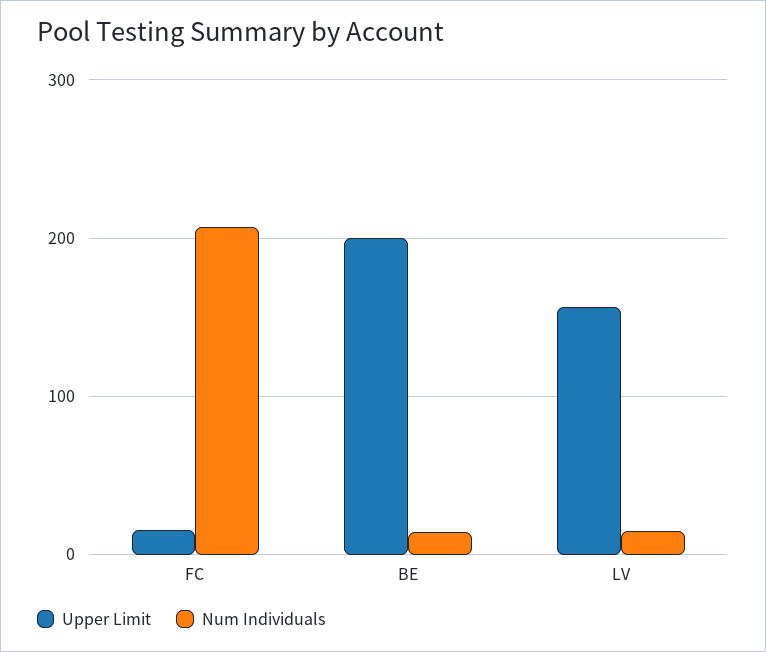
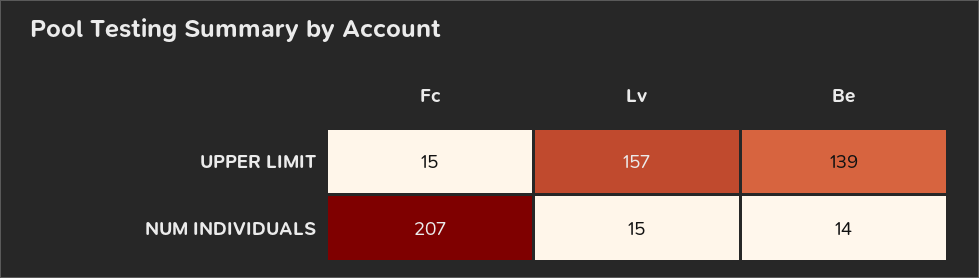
  {
    "Upper Limit": {
      "FC": 15,
-     "BE": 200,
+     "BE": 139,
      "LV": 157
    },
    "Num Individuals": {
      "FC": 207,
      "BE": 14,
      "LV": 15
    }
  }

